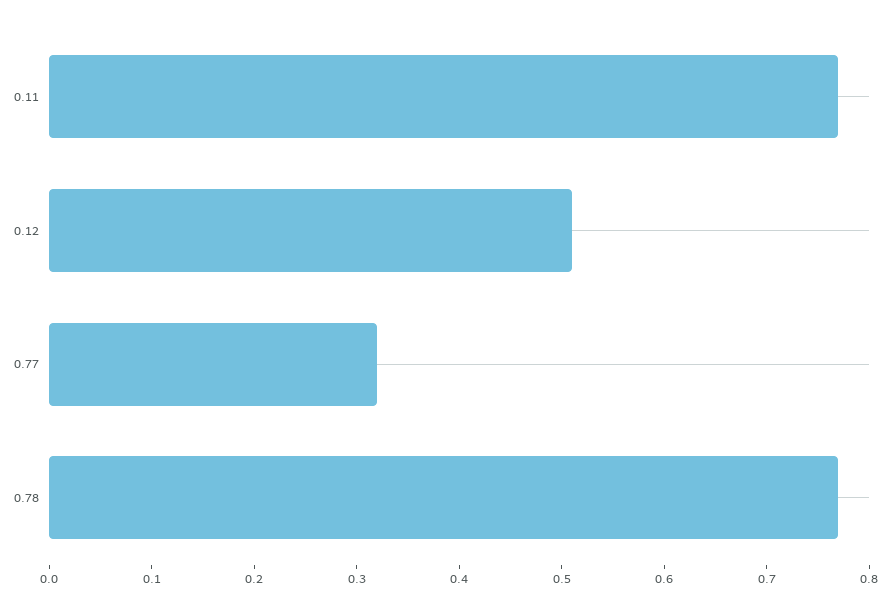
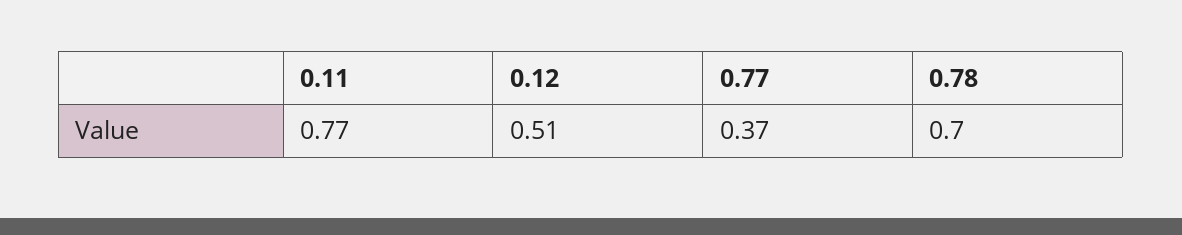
  {
    "0.11": 0.77,
    "0.12": 0.51,
-   "0.77": 0.32,
+   "0.77": 0.37,
-   "0.78": 0.77
+   "0.78": 0.7
  }

